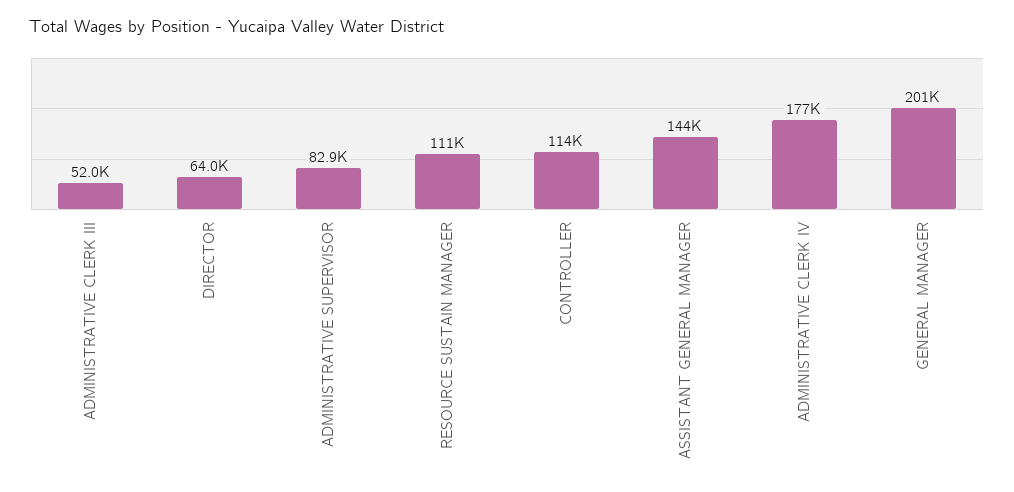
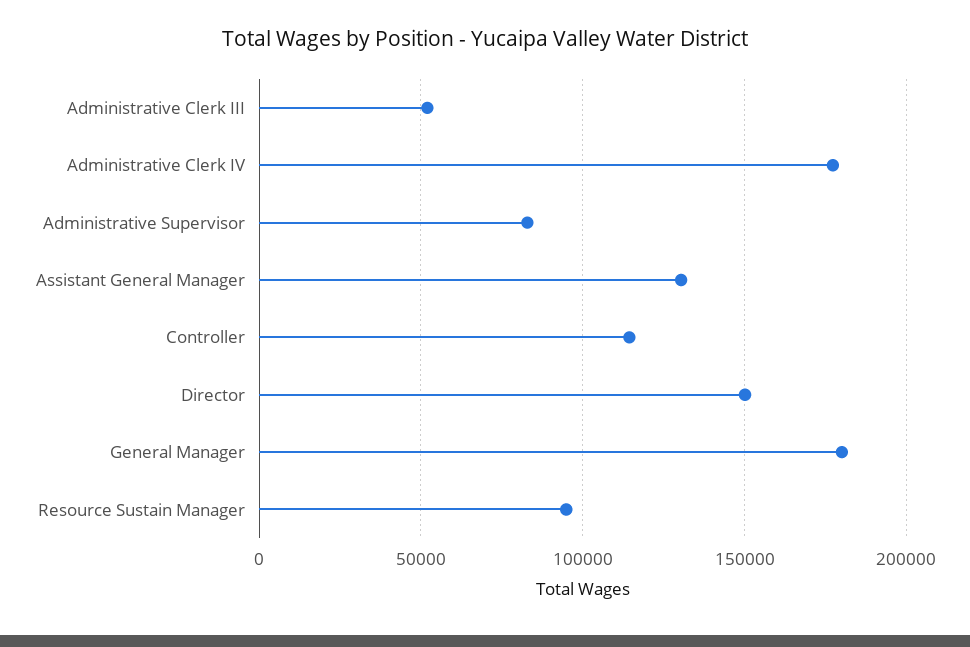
  {
    "ADMINISTRATIVE CLERK III": 52000,
-   "DIRECTOR": 64000,
+   "DIRECTOR": 150000,
    "ADMINISTRATIVE SUPERVISOR": 82900,
-   "RESOURCE SUSTAIN MANAGER": 111000,
+   "RESOURCE SUSTAIN MANAGER": 95000,
    "CONTROLLER": 114000,
-   "ASSISTANT GENERAL MANAGER": 144000,
+   "ASSISTANT GENERAL MANAGER": 130000,
    "ADMINISTRATIVE CLERK IV": 177000,
-   "GENERAL MANAGER": 201000
+   "GENERAL MANAGER": 180000
  }

